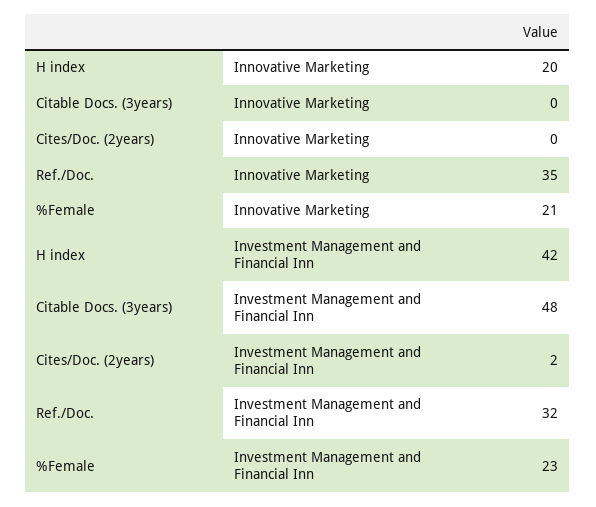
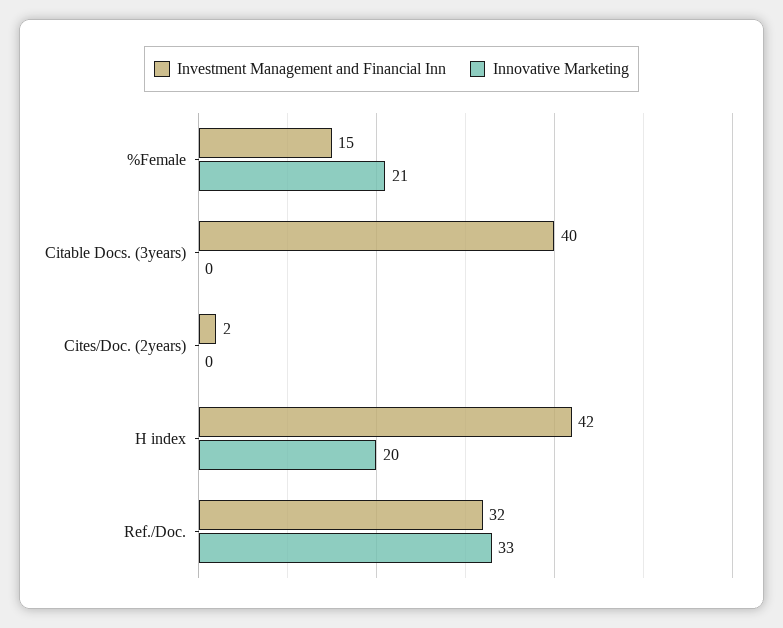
  {
    "Innovative Marketing": {
      "H index": 20,
      "Citable Docs. (3years)": 0,
      "Cites/Doc. (2years)": 0,
-     "Ref./Doc.": 35,
+     "Ref./Doc.": 33,
      "%Female": 21
    },
    "Investment Management and Financial Inn": {
      "H index": 42,
-     "Citable Docs. (3years)": 48,
+     "Citable Docs. (3years)": 40,
      "Cites/Doc. (2years)": 2,
      "Ref./Doc.": 32,
-     "%Female": 23
+     "%Female": 15
    }
  }

